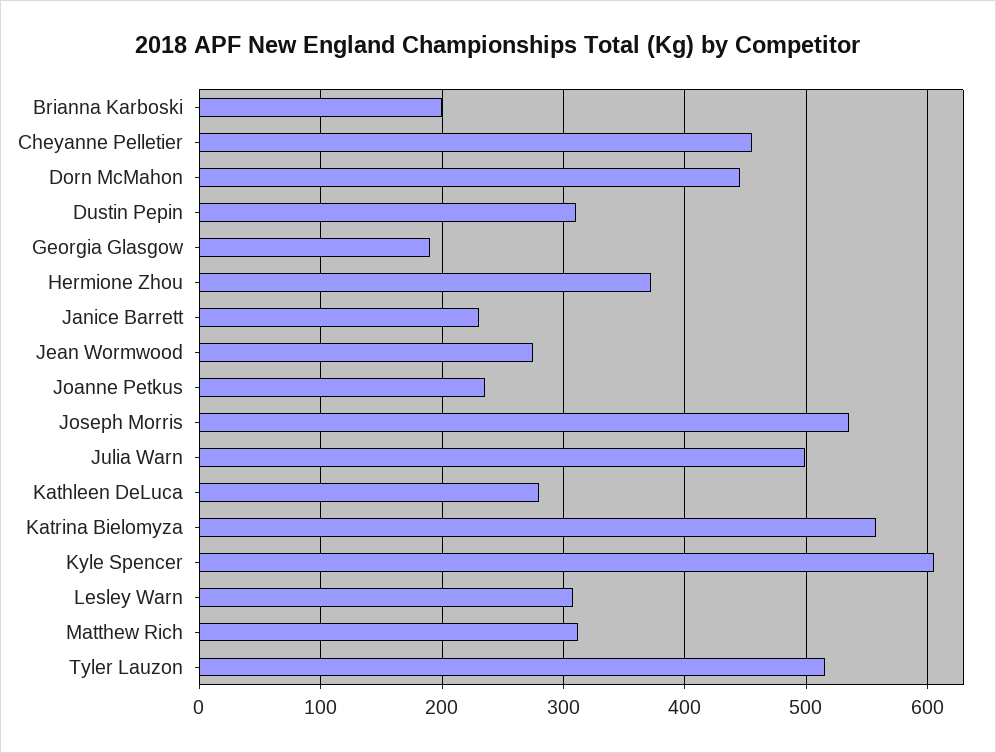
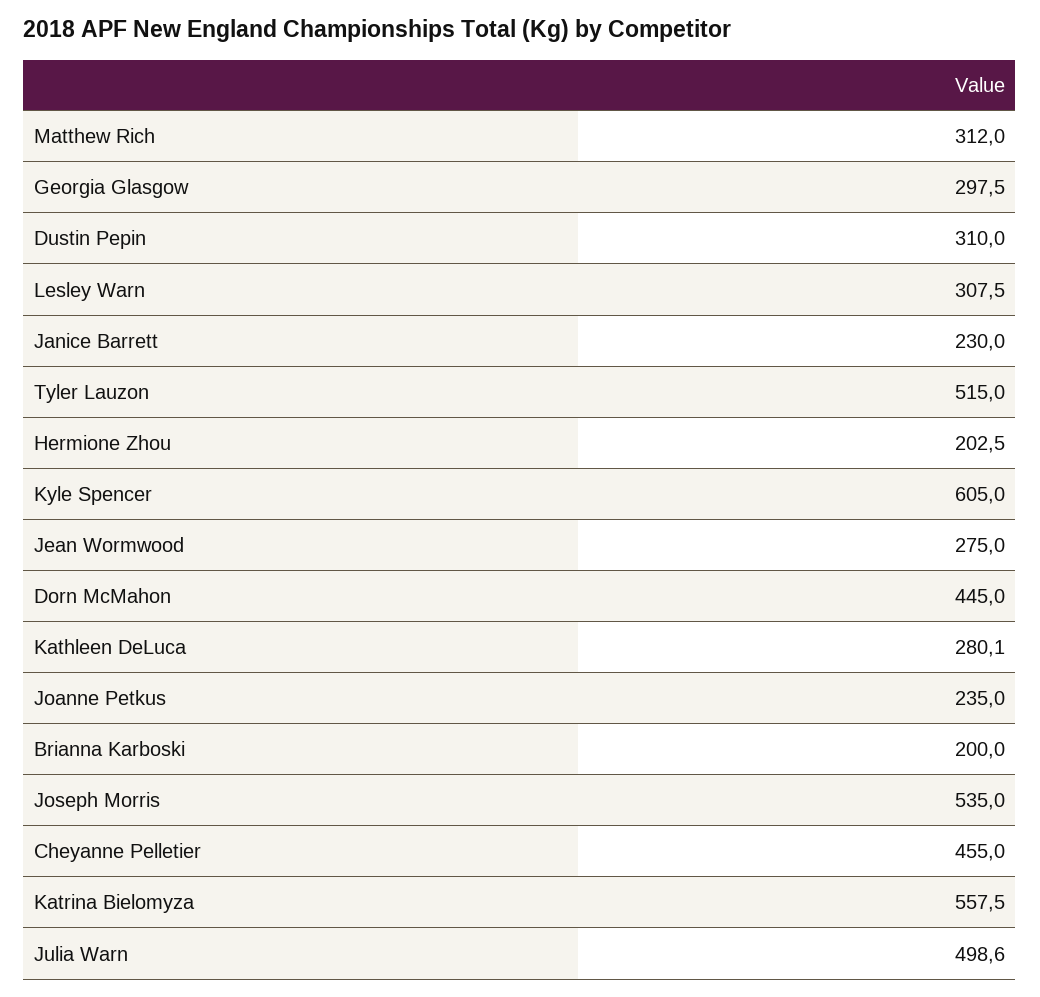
  {
    "Brianna Karboski": 200,
    "Cheyanne Pelletier": 455,
    "Dorn McMahon": 445,
    "Dustin Pepin": 310,
-   "Georgia Glasgow": 190,
+   "Georgia Glasgow": 297.5,
-   "Hermione Zhou": 370,
+   "Hermione Zhou": 202.5,
    "Janice Barrett": 230,
    "Jean Wormwood": 275,
    "Joanne Petkus": 235,
    "Joseph Morris": 535,
    "Julia Warn": 498.6,
    "Kathleen DeLuca": 280.1,
    "Katrina Bielomyza": 557.5,
    "Kyle Spencer": 605,
    "Lesley Warn": 307.5,
    "Matthew Rich": 312,
    "Tyler Lauzon": 515
  }

